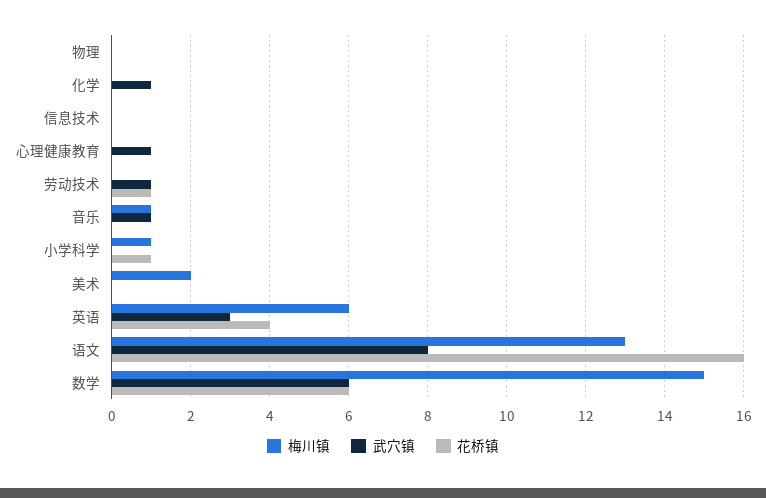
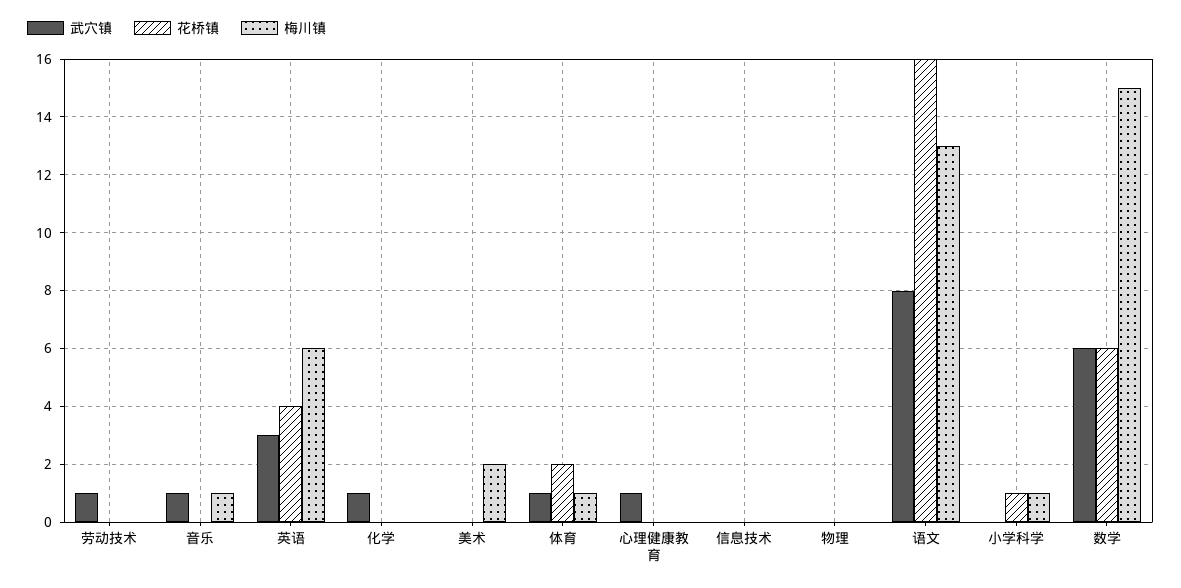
  {
    "梅川镇": {
      "物理": 0,
      "化学": 0,
      "信息技术": 0,
      "心理健康教育": 0,
      "劳动技术": 0,
      "音乐": 1,
      "小学科学": 1,
      "美术": 2,
      "英语": 6,
      "语文": 13,
-     "数学": 15
+     "数学": 15,
+     "体育": 1
    },
    "武穴镇": {
      "物理": 0,
      "化学": 1,
      "信息技术": 0,
      "心理健康教育": 1,
      "劳动技术": 1,
      "音乐": 1,
      "小学科学": 0,
      "美术": 0,
      "英语": 3,
      "语文": 8,
-     "数学": 6
+     "数学": 6,
+     "体育": 1
    },
    "花桥镇": {
      "物理": 0,
      "化学": 0,
      "信息技术": 0,
      "心理健康教育": 0,
-     "劳动技术": 1,
+     "劳动技术": 0,
      "音乐": 0,
      "小学科学": 1,
      "美术": 0,
      "英语": 4,
      "语文": 16,
-     "数学": 6
+     "数学": 6,
+     "体育": 2
    }
  }

